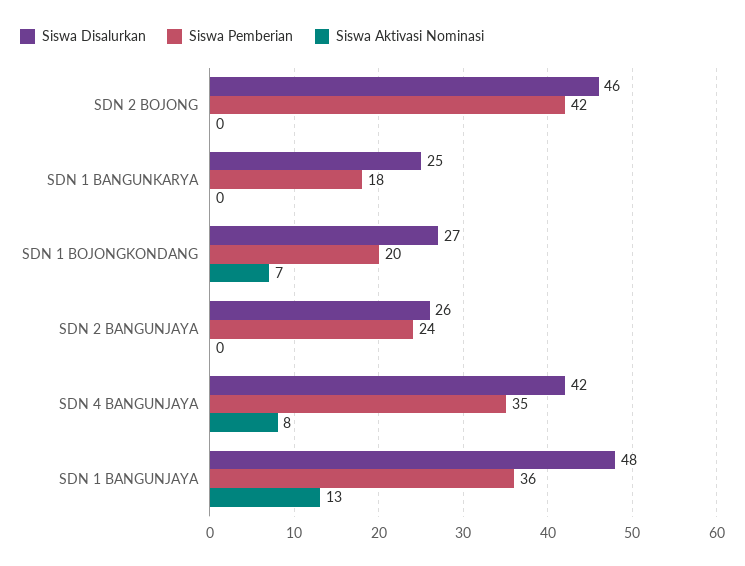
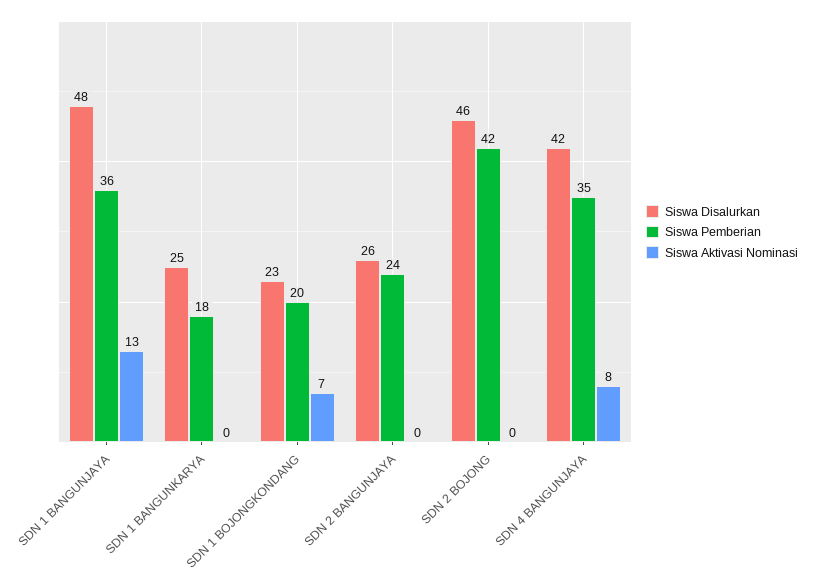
  {
    "Siswa Disalurkan": {
      "SDN 2 BOJONG": 46,
      "SDN 1 BANGUNKARYA": 25,
-     "SDN 1 BOJONGKONDANG": 27,
+     "SDN 1 BOJONGKONDANG": 23,
      "SDN 2 BANGUNJAYA": 26,
      "SDN 4 BANGUNJAYA": 42,
      "SDN 1 BANGUNJAYA": 48
    },
    "Siswa Pemberian": {
      "SDN 2 BOJONG": 42,
      "SDN 1 BANGUNKARYA": 18,
      "SDN 1 BOJONGKONDANG": 20,
      "SDN 2 BANGUNJAYA": 24,
      "SDN 4 BANGUNJAYA": 35,
      "SDN 1 BANGUNJAYA": 36
    },
    "Siswa Aktivasi Nominasi": {
      "SDN 2 BOJONG": 0,
      "SDN 1 BANGUNKARYA": 0,
      "SDN 1 BOJONGKONDANG": 7,
      "SDN 2 BANGUNJAYA": 0,
      "SDN 4 BANGUNJAYA": 8,
      "SDN 1 BANGUNJAYA": 13
    }
  }

